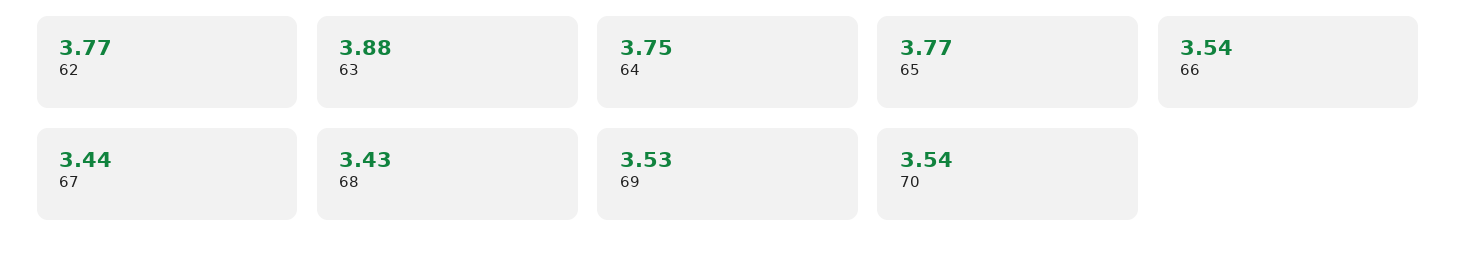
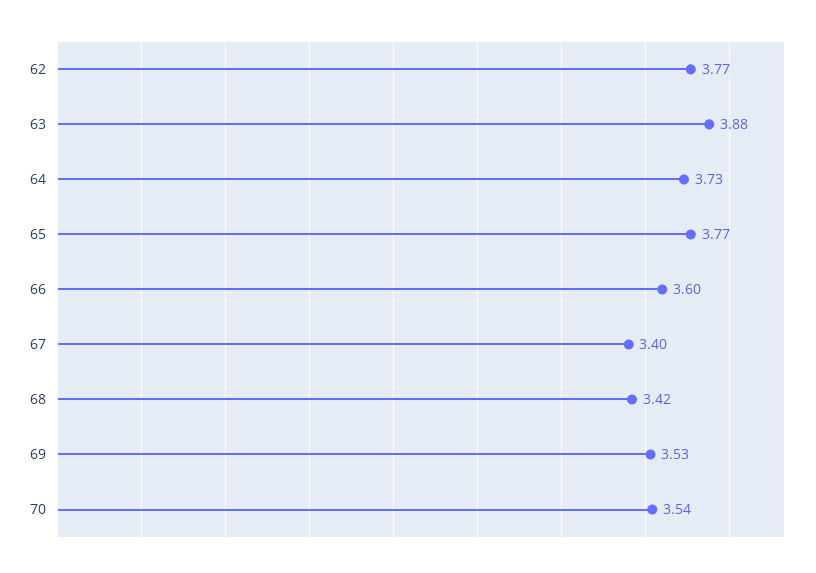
  {
    "62": 3.77,
    "63": 3.88,
-   "64": 3.75,
+   "64": 3.73,
    "65": 3.77,
-   "66": 3.54,
+   "66": 3.6,
-   "67": 3.44,
+   "67": 3.4,
-   "68": 3.43,
+   "68": 3.42,
    "69": 3.53,
    "70": 3.54
  }

